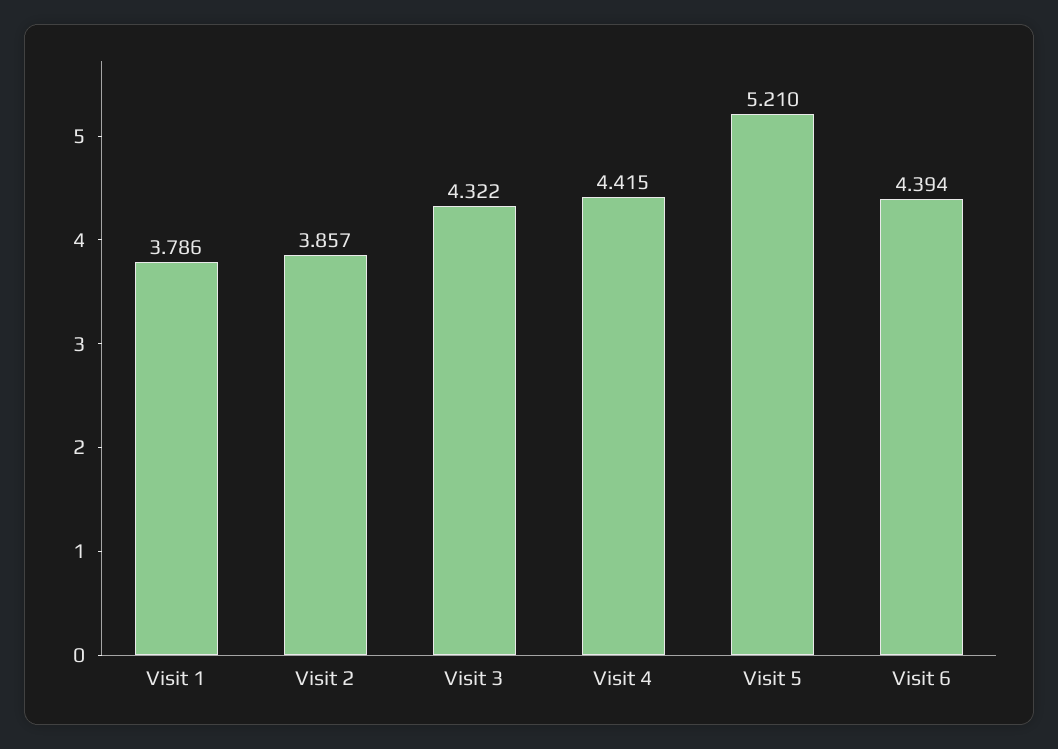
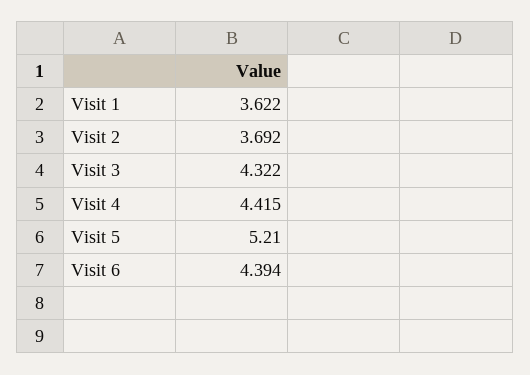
  {
-   "Visit 1": 3.786,
+   "Visit 1": 3.622,
-   "Visit 2": 3.857,
+   "Visit 2": 3.692,
    "Visit 3": 4.322,
    "Visit 4": 4.415,
    "Visit 5": 5.21,
    "Visit 6": 4.394
  }

